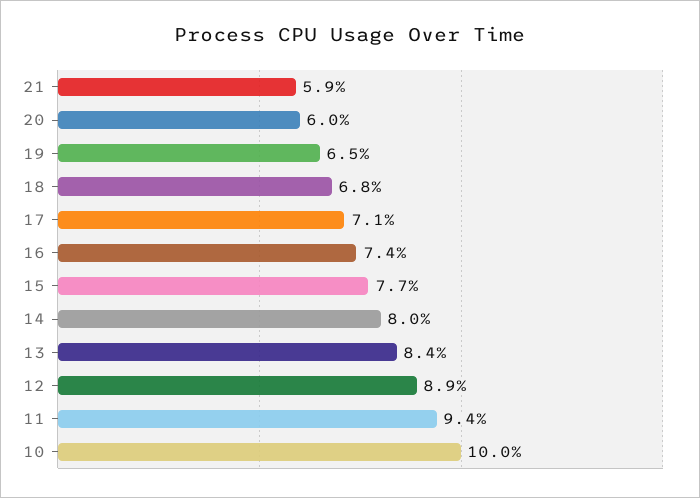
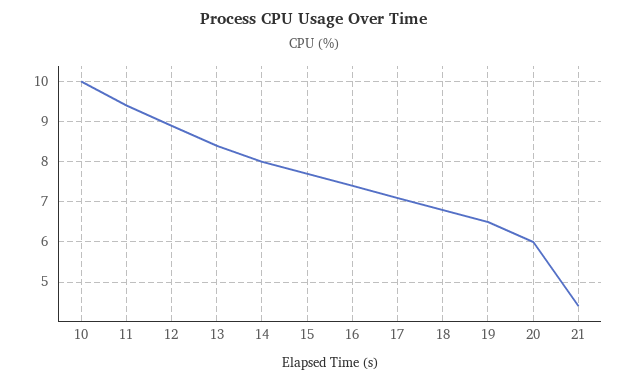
  {
-   "21": 5.9,
+   "21": 4.5,
    "20": 6,
    "19": 6.5,
    "18": 6.8,
    "17": 7.1,
    "16": 7.4,
    "15": 7.7,
    "14": 8,
    "13": 8.4,
    "12": 8.9,
    "11": 9.4,
    "10": 10
  }

